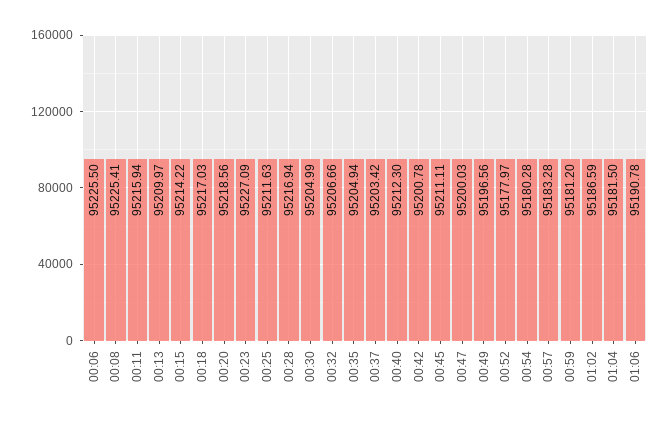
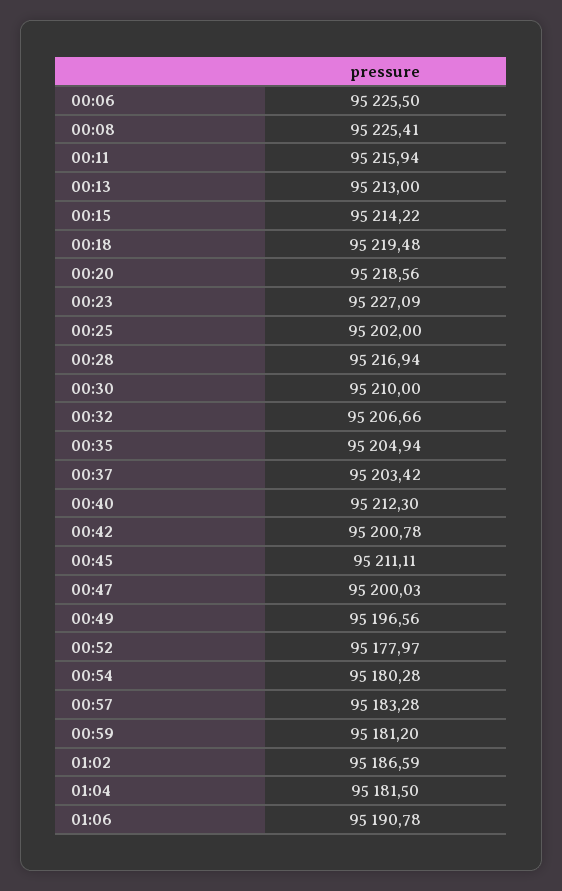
  {
    "00:06": 95225.5,
    "00:08": 95225.41,
    "00:11": 95215.94,
-   "00:13": 95209.97,
+   "00:13": 95213,
    "00:15": 95214.22,
-   "00:18": 95217.03,
+   "00:18": 95219.48,
    "00:20": 95218.56,
    "00:23": 95227.09,
-   "00:25": 95211.63,
+   "00:25": 95202,
    "00:28": 95216.94,
-   "00:30": 95204.99,
+   "00:30": 95210,
    "00:32": 95206.66,
    "00:35": 95204.94,
    "00:37": 95203.42,
    "00:40": 95212.3,
    "00:42": 95200.78,
    "00:45": 95211.11,
    "00:47": 95200.03,
    "00:49": 95196.56,
    "00:52": 95177.97,
    "00:54": 95180.28,
    "00:57": 95183.28,
    "00:59": 95181.2,
    "01:02": 95186.59,
    "01:04": 95181.5,
    "01:06": 95190.78
  }

